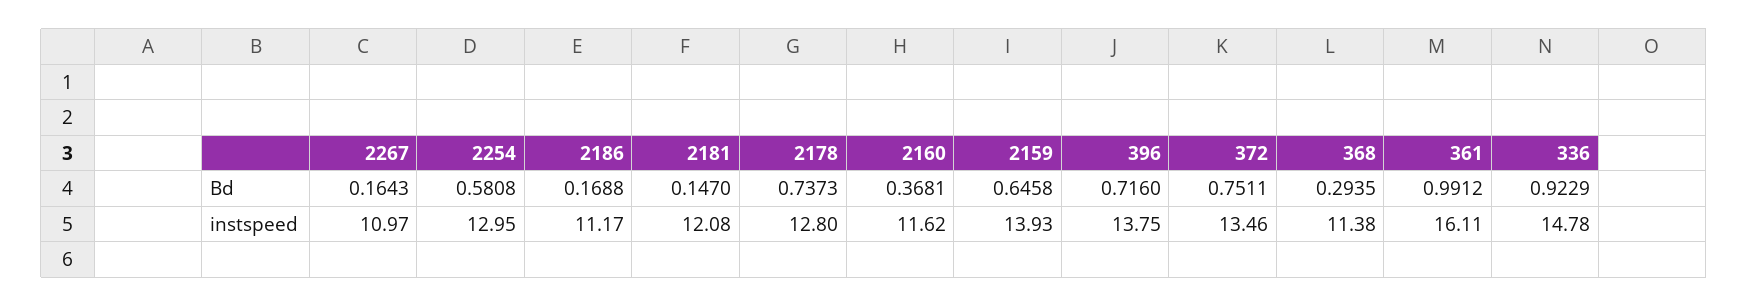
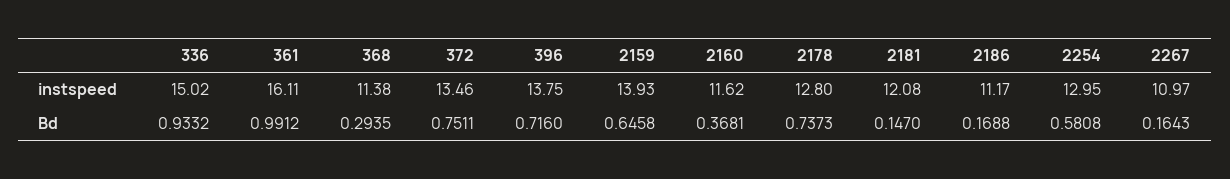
  {
    "2267": {
      "Bd": 0.1643,
      "instspeed": 10.97
    },
    "2254": {
      "Bd": 0.5808,
      "instspeed": 12.95
    },
    "2186": {
      "Bd": 0.1688,
      "instspeed": 11.17
    },
    "2181": {
      "Bd": 0.147,
      "instspeed": 12.08
    },
    "2178": {
      "Bd": 0.7373,
      "instspeed": 12.8
    },
    "2160": {
      "Bd": 0.3681,
      "instspeed": 11.62
    },
    "2159": {
      "Bd": 0.6458,
      "instspeed": 13.93
    },
    "396": {
      "Bd": 0.716,
      "instspeed": 13.75
    },
    "372": {
      "Bd": 0.7511,
      "instspeed": 13.46
    },
    "368": {
      "Bd": 0.2935,
      "instspeed": 11.38
    },
    "361": {
      "Bd": 0.9912,
      "instspeed": 16.11
    },
    "336": {
-     "Bd": 0.9229,
+     "Bd": 0.9332,
-     "instspeed": 14.78
+     "instspeed": 15.02
    }
  }

